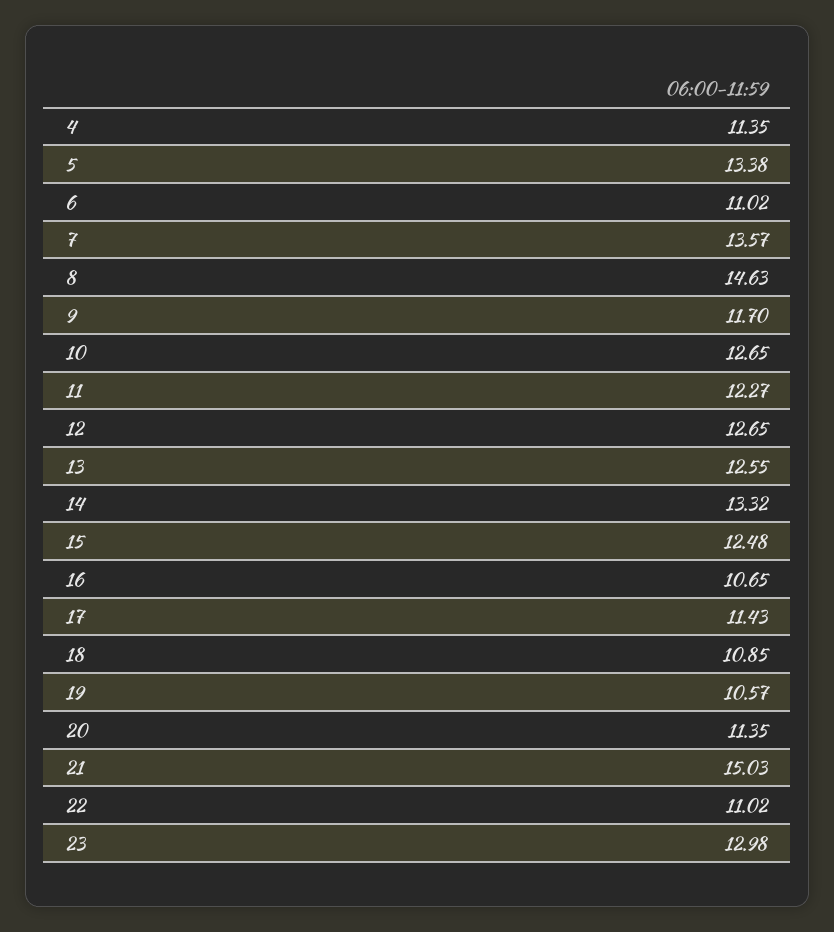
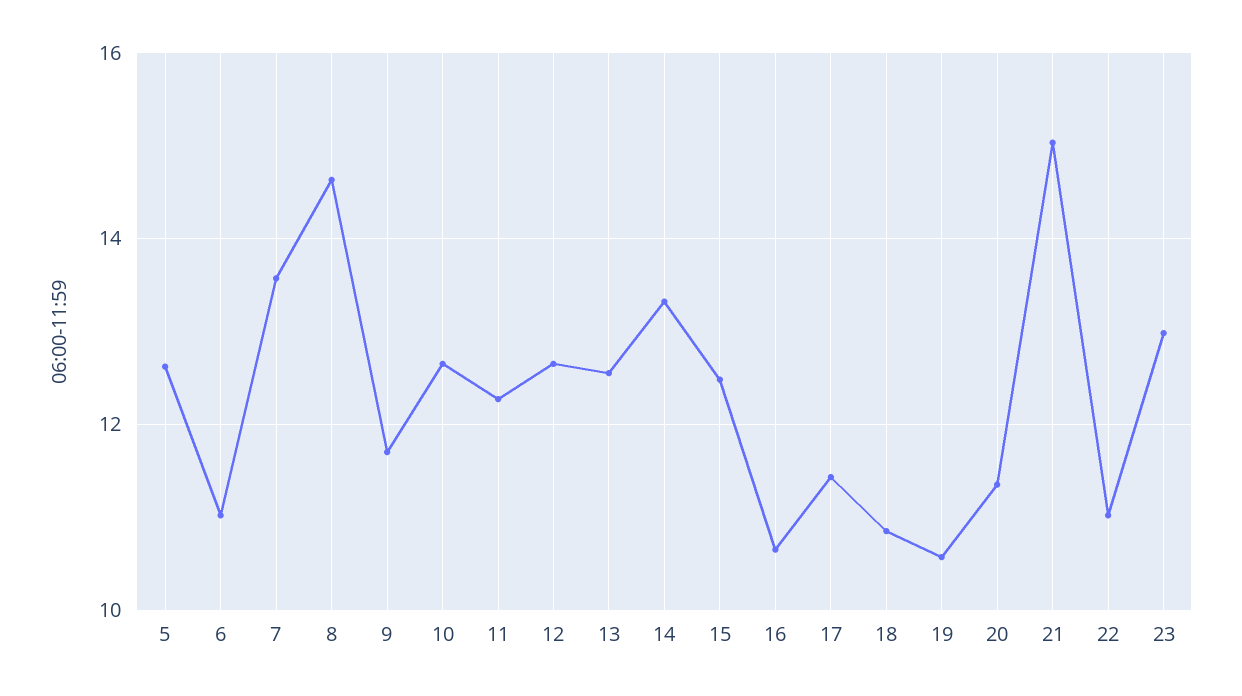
  {
-   "4": 11.35,
-   "5": 13.38,
+   "5": 12.6,
    "6": 11.02,
    "7": 13.57,
    "8": 14.63,
    "9": 11.7,
    "10": 12.65,
    "11": 12.27,
    "12": 12.65,
    "13": 12.55,
    "14": 13.32,
    "15": 12.48,
    "16": 10.65,
    "17": 11.43,
    "18": 10.85,
    "19": 10.57,
    "20": 11.35,
    "21": 15.03,
    "22": 11.02,
    "23": 12.98
  }

